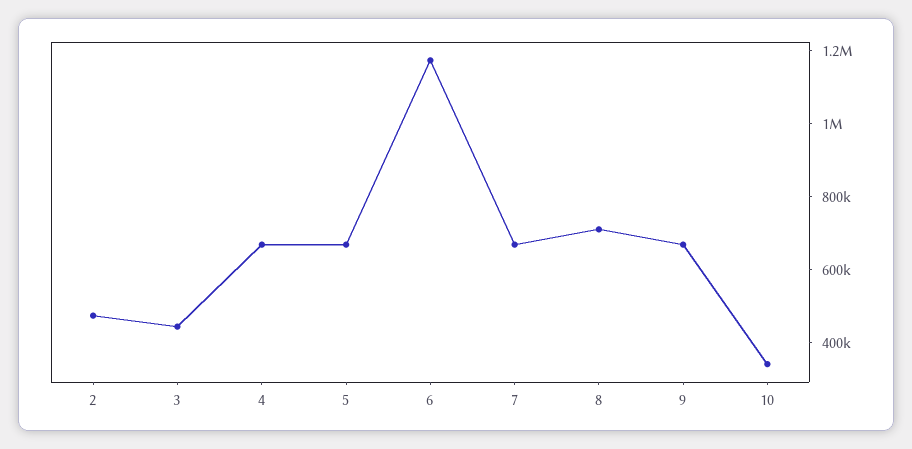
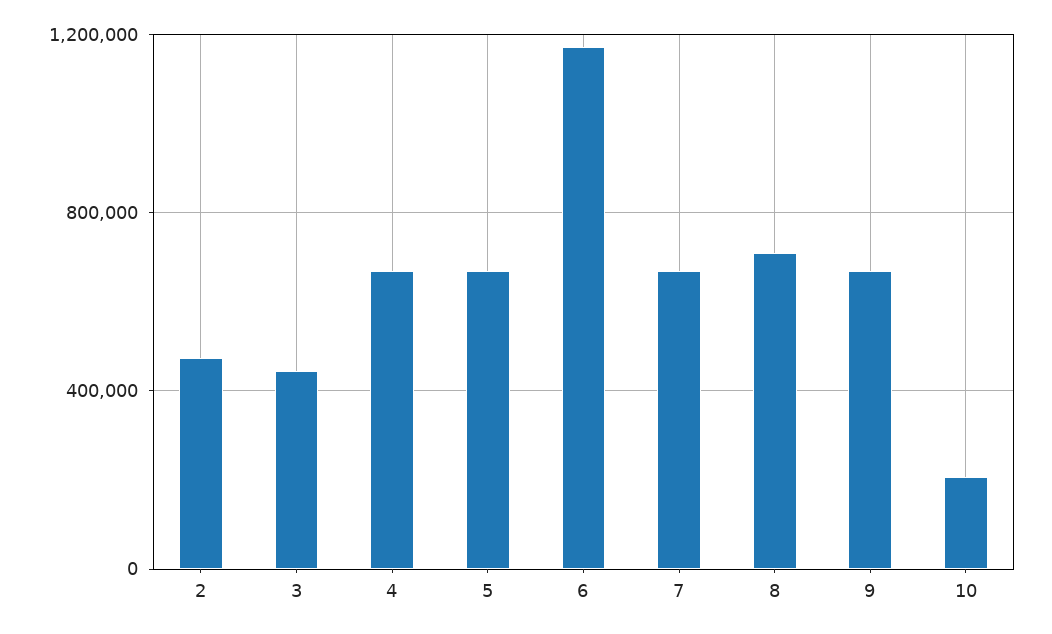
  {
    "2": 450000,
    "3": 450000,
    "4": 650000,
    "5": 650000,
    "6": 1150000,
    "7": 650000,
    "8": 700000,
    "9": 650000,
-   "10": 350000
+   "10": 200000
  }

